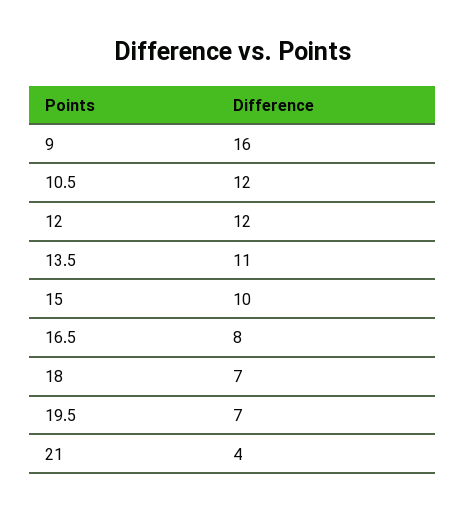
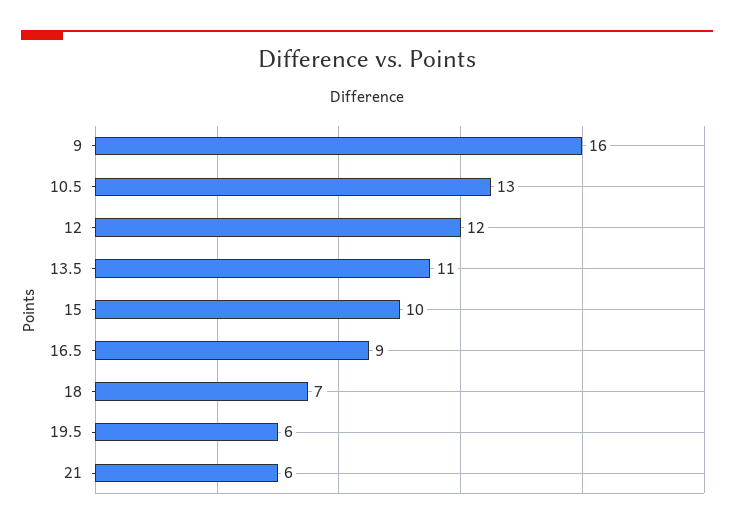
  {
    "9": 16,
-   "10.5": 12,
+   "10.5": 13,
    "12": 12,
    "13.5": 11,
    "15": 10,
-   "16.5": 8,
+   "16.5": 9,
    "18": 7,
-   "19.5": 7,
+   "19.5": 6,
-   "21": 4
+   "21": 6
  }

